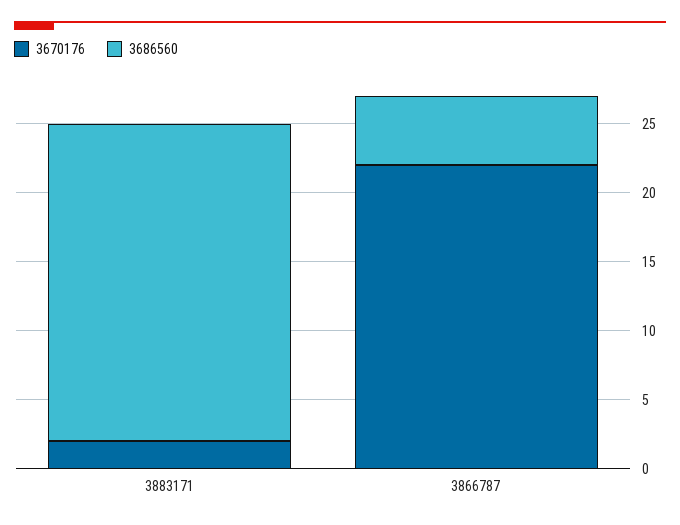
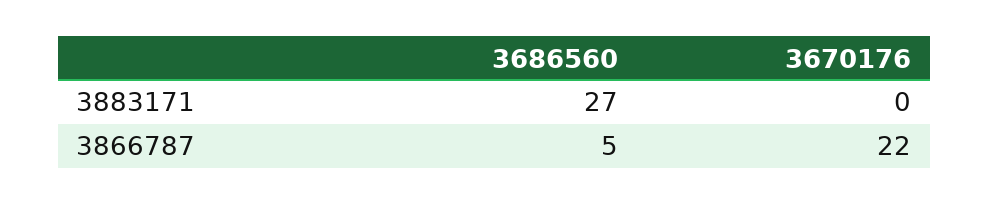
  {
    "3670176": {
-     "3883171": 2,
+     "3883171": 0,
      "3866787": 22
    },
    "3686560": {
-     "3883171": 23,
+     "3883171": 27,
      "3866787": 5
    }
  }

